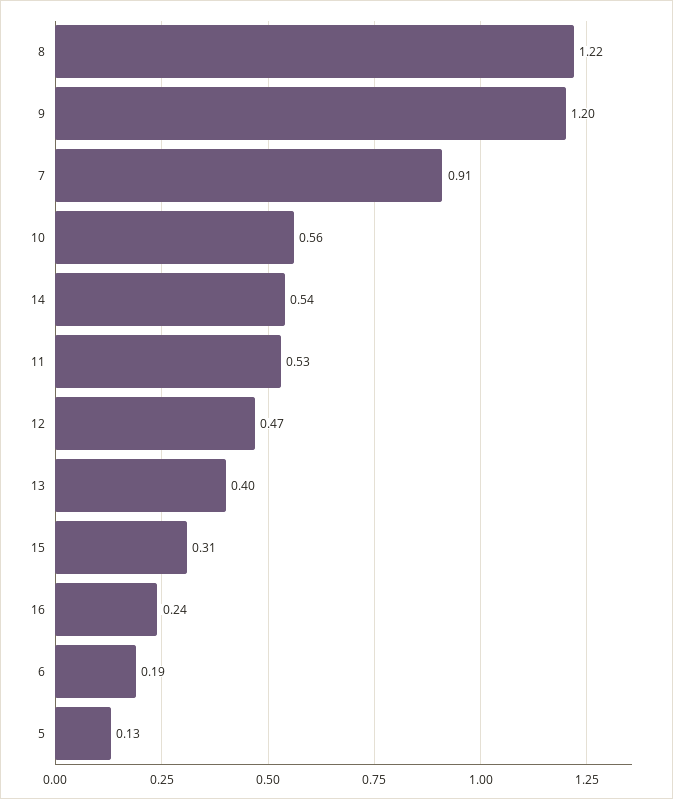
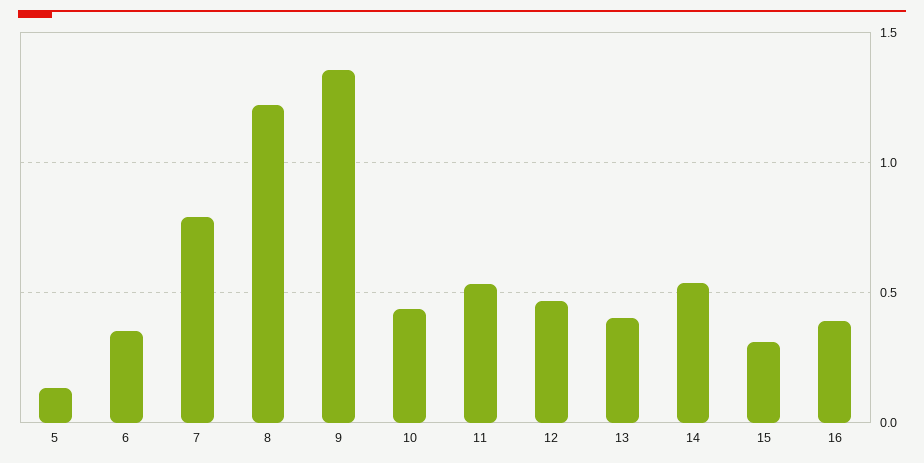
  {
    "8": 1.22,
-   "9": 1.2,
+   "9": 1.35,
-   "7": 0.91,
+   "7": 0.8,
-   "10": 0.56,
+   "10": 0.45,
    "14": 0.54,
    "11": 0.53,
    "12": 0.47,
    "13": 0.4,
    "15": 0.31,
-   "16": 0.24,
+   "16": 0.4,
-   "6": 0.19,
+   "6": 0.35,
    "5": 0.13
  }

